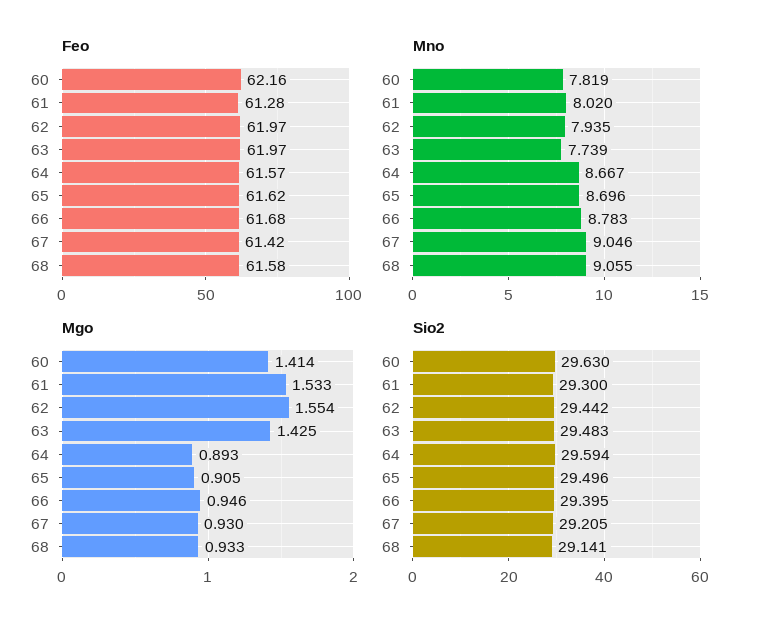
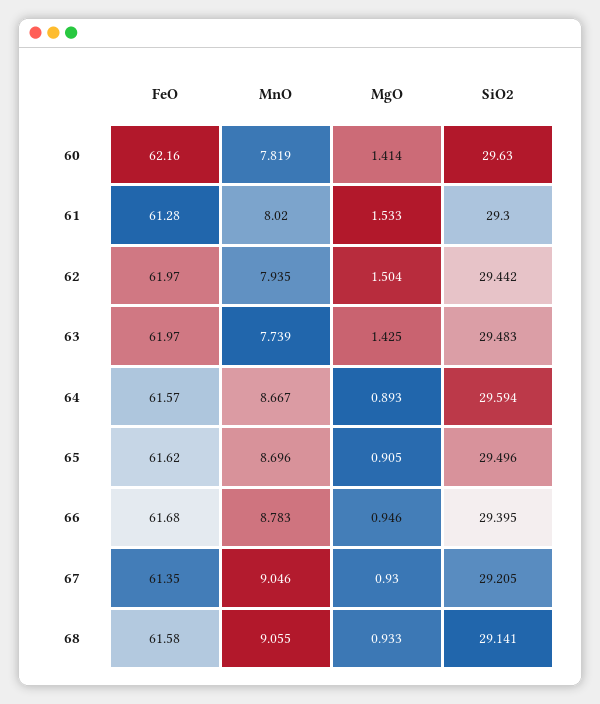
  {
    "Feo": {
      "60": 62.16,
      "61": 61.28,
      "62": 61.97,
      "63": 61.97,
      "64": 61.57,
      "65": 61.62,
      "66": 61.68,
-     "67": 61.42,
+     "67": 61.35,
      "68": 61.58
    },
    "Mno": {
      "60": 7.819,
      "61": 8.02,
      "62": 7.935,
      "63": 7.739,
      "64": 8.667,
      "65": 8.696,
      "66": 8.783,
      "67": 9.046,
      "68": 9.055
    },
    "Mgo": {
      "60": 1.414,
      "61": 1.533,
-     "62": 1.554,
+     "62": 1.504,
      "63": 1.425,
      "64": 0.893,
      "65": 0.905,
      "66": 0.946,
      "67": 0.93,
      "68": 0.933
    },
    "Sio2": {
      "60": 29.63,
      "61": 29.3,
      "62": 29.442,
      "63": 29.483,
      "64": 29.594,
      "65": 29.496,
      "66": 29.395,
      "67": 29.205,
      "68": 29.141
    }
  }

